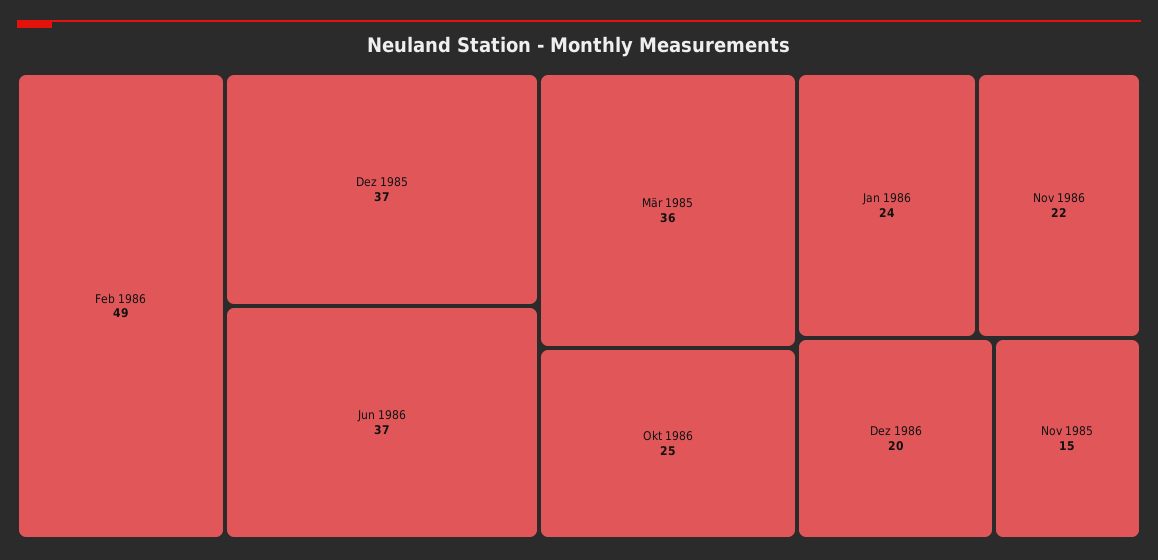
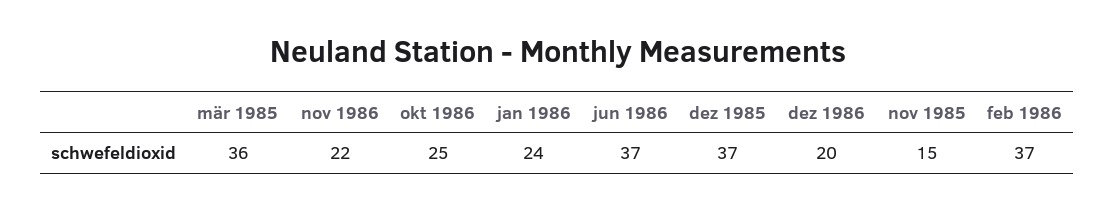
  {
-   "Feb 1986": 49,
+   "Feb 1986": 37,
    "Dez 1985": 37,
    "Jun 1986": 37,
    "Mär 1985": 36,
    "Okt 1986": 25,
    "Jan 1986": 24,
    "Nov 1986": 22,
    "Dez 1986": 20,
    "Nov 1985": 15
  }

